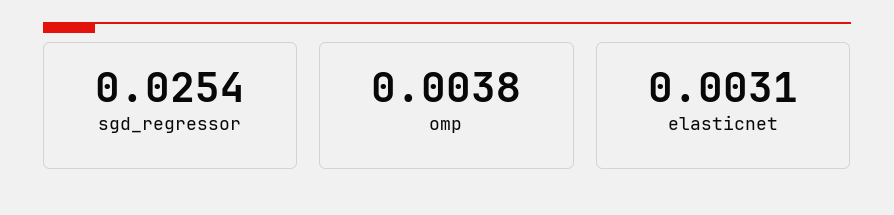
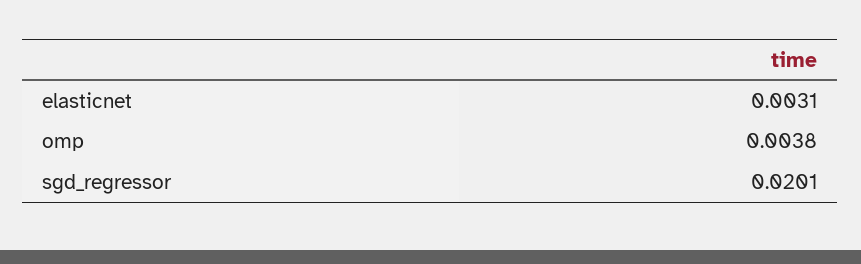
  {
-   "sgd_regressor": 0.0254,
+   "sgd_regressor": 0.0201,
    "omp": 0.0038,
    "elasticnet": 0.0031
  }

